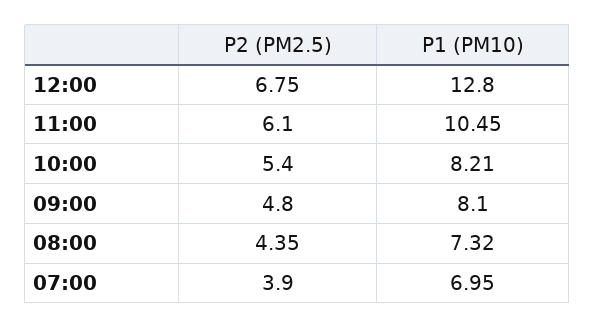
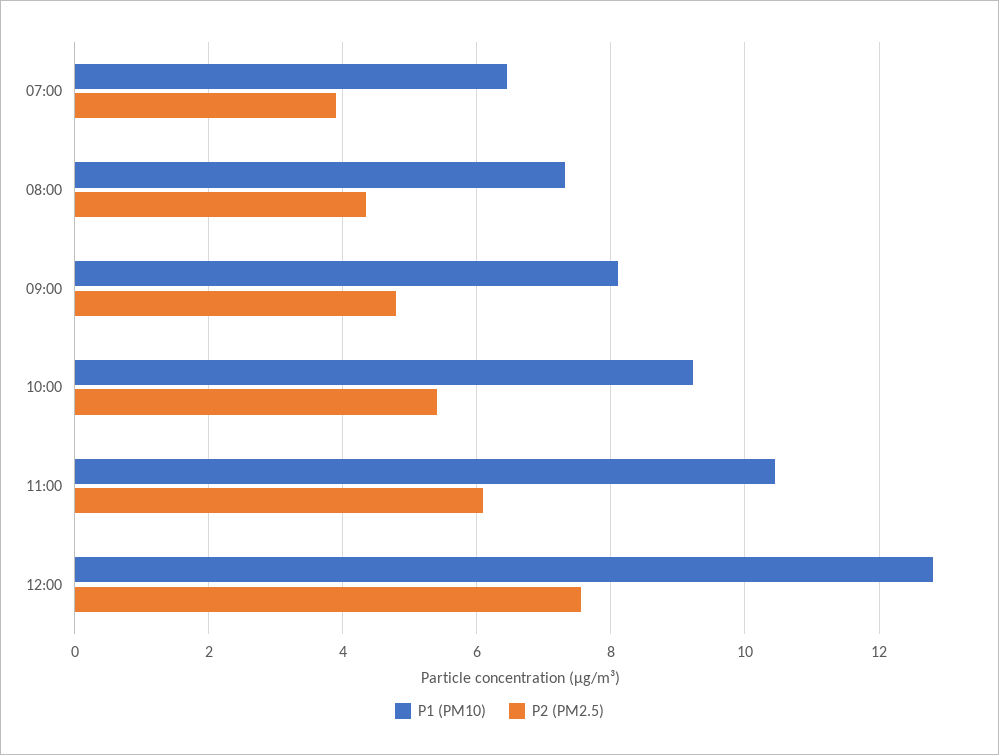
  {
    "P2 (PM2.5)": {
-     "12:00": 6.75,
+     "12:00": 7.6,
      "11:00": 6.1,
      "10:00": 5.4,
      "09:00": 4.8,
      "08:00": 4.35,
      "07:00": 3.9
    },
    "P1 (PM10)": {
      "12:00": 12.8,
      "11:00": 10.45,
-     "10:00": 8.21,
+     "10:00": 9.2,
      "09:00": 8.1,
      "08:00": 7.32,
-     "07:00": 6.95
+     "07:00": 6.4
    }
  }

